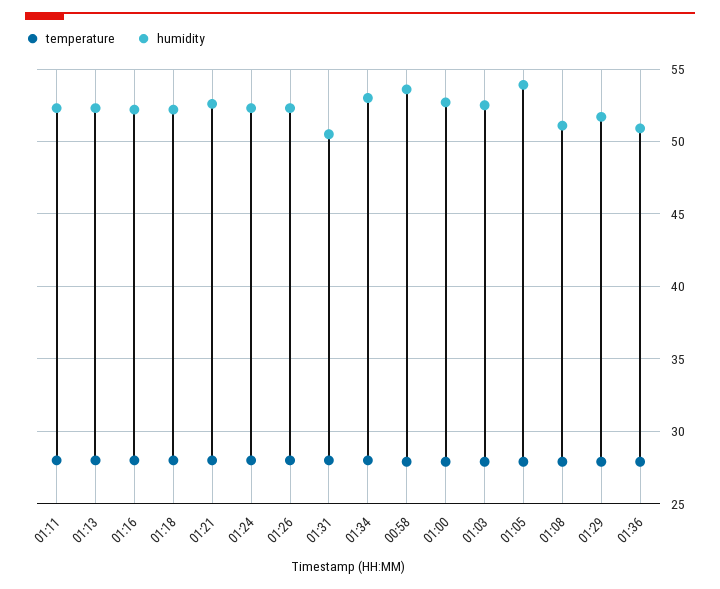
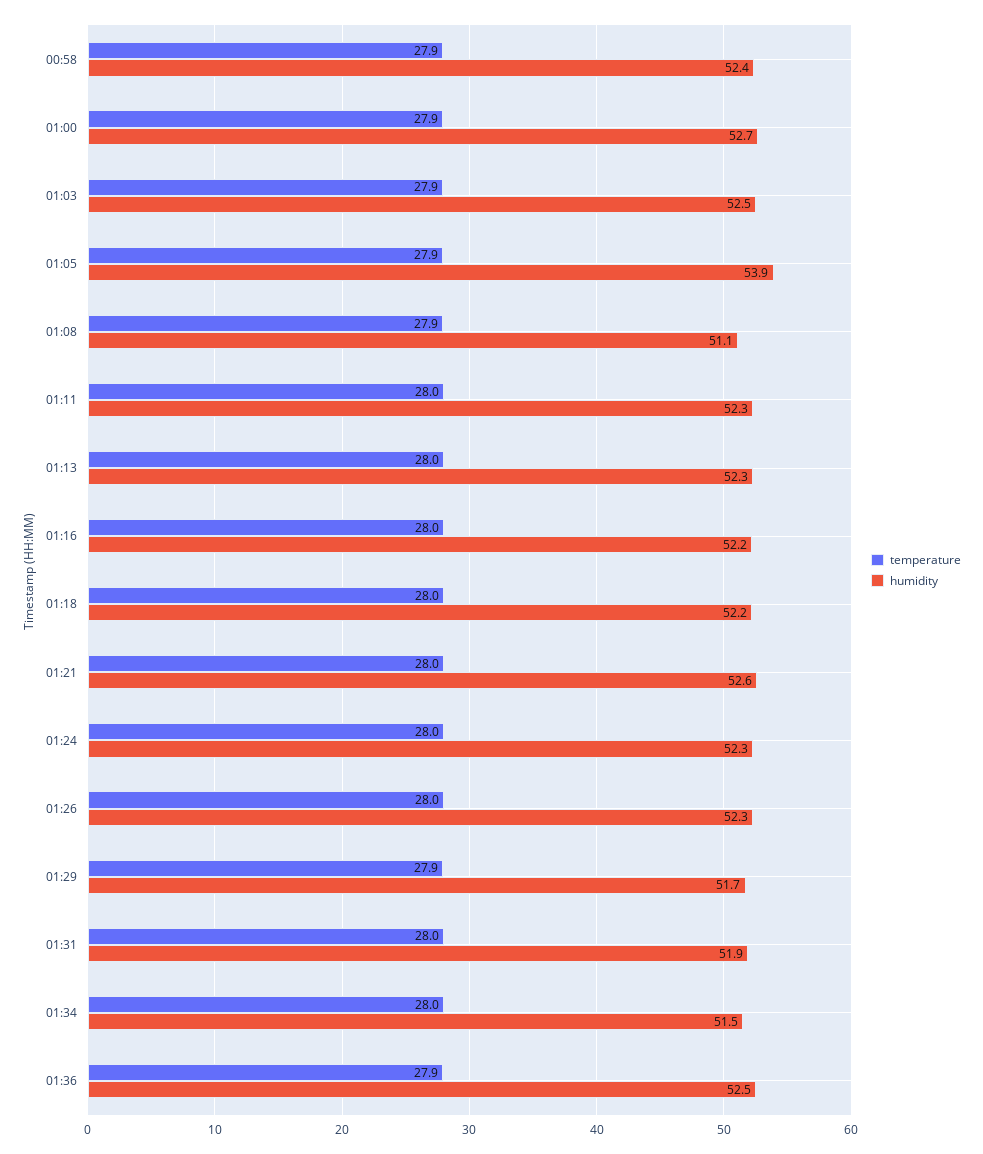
  {
    "temperature": {
      "01:11": 28,
      "01:13": 28,
      "01:16": 28,
      "01:18": 28,
      "01:21": 28,
      "01:24": 28,
      "01:26": 28,
      "01:31": 28,
      "01:34": 28,
      "00:58": 27.9,
      "01:00": 27.9,
      "01:03": 27.9,
      "01:05": 27.9,
      "01:08": 27.9,
      "01:29": 27.9,
      "01:36": 27.9
    },
    "humidity": {
      "01:11": 52.3,
      "01:13": 52.3,
      "01:16": 52.2,
      "01:18": 52.2,
      "01:21": 52.6,
      "01:24": 52.3,
      "01:26": 52.3,
-     "01:31": 50.5,
+     "01:31": 51.9,
-     "01:34": 53,
+     "01:34": 51.5,
-     "00:58": 53.5,
+     "00:58": 52.4,
      "01:00": 52.7,
      "01:03": 52.5,
      "01:05": 53.9,
      "01:08": 51.1,
      "01:29": 51.7,
-     "01:36": 51
+     "01:36": 52.5
    }
  }

